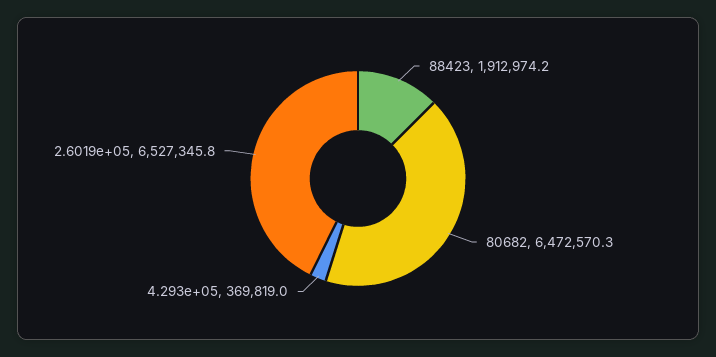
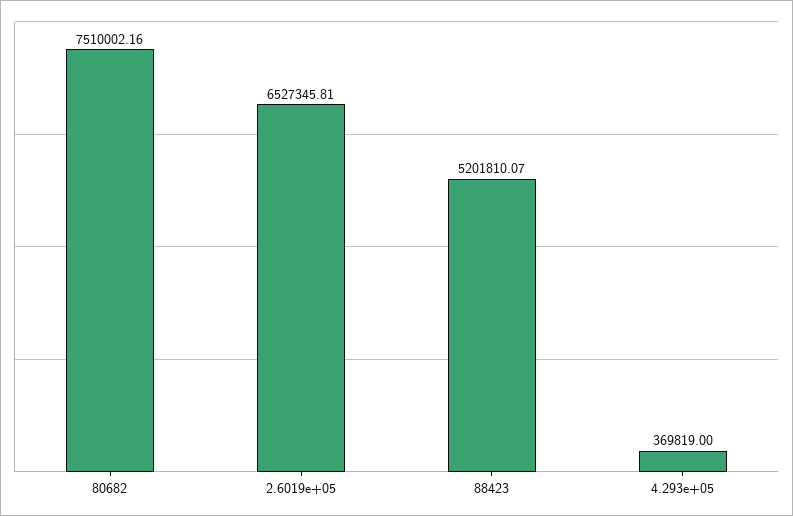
  {
-   "88423": 1912974.2,
+   "88423": 5201810.07,
-   "80682": 6472570.3,
+   "80682": 7510002.16,
    "4.293e+05": 369819,
    "2.6019e+05": 6527345.81
  }

